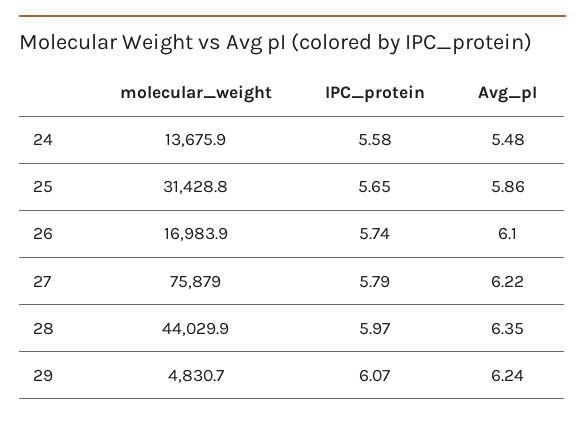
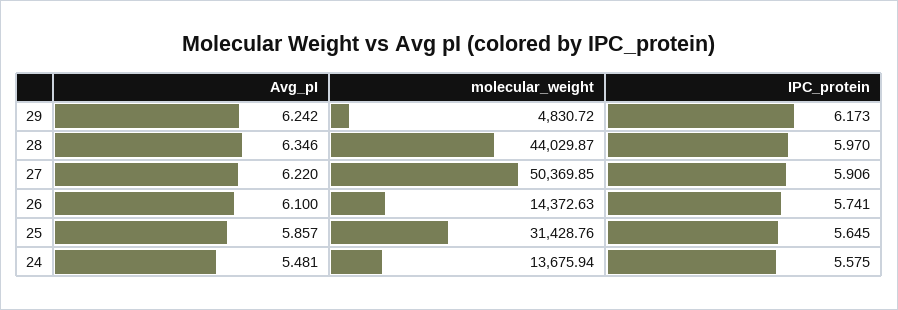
  {
    "molecular_weight": {
      "24": 13675.94,
      "25": 31428.76,
-     "26": 16983.9,
+     "26": 14372.63,
-     "27": 75879,
+     "27": 50369.85,
      "28": 44029.87,
      "29": 4830.72
    },
    "IPC_protein": {
      "24": 5.575,
      "25": 5.645,
      "26": 5.741,
-     "27": 5.79,
+     "27": 5.906,
      "28": 5.97,
-     "29": 6.07
+     "29": 6.173
    },
    "Avg_pI": {
      "24": 5.481,
      "25": 5.857,
      "26": 6.1,
      "27": 6.22,
      "28": 6.346,
      "29": 6.242
    }
  }

